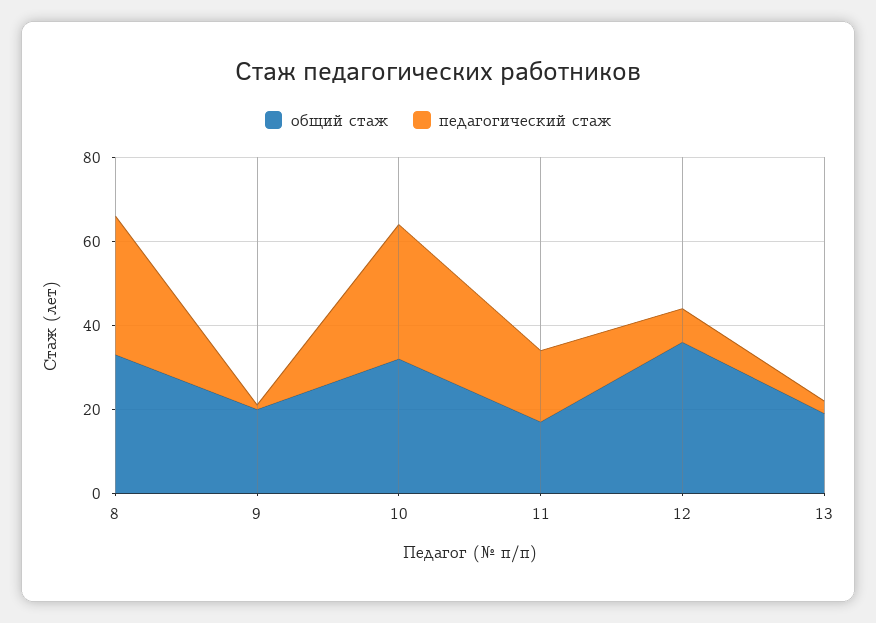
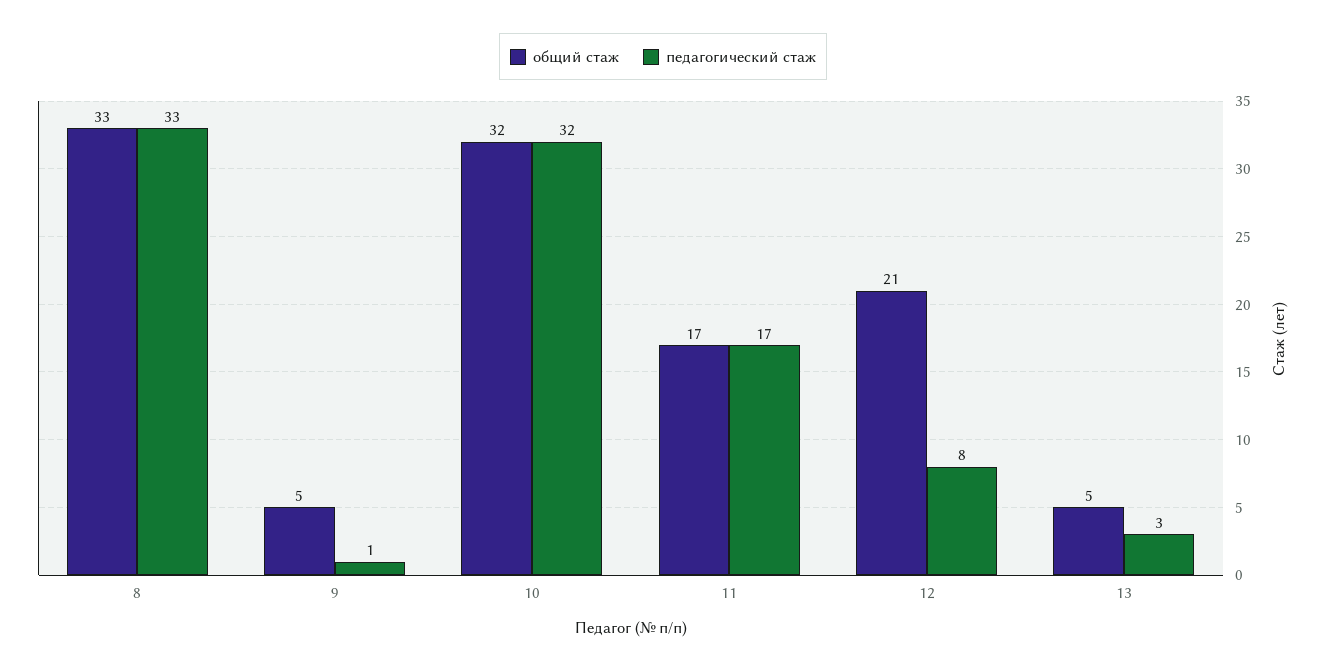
  {
    "общий стаж": {
      "8": 33,
-     "9": 20,
+     "9": 5,
      "10": 32,
      "11": 17,
-     "12": 35,
+     "12": 21,
-     "13": 20
+     "13": 5
    },
    "педагогический стаж": {
      "8": 33,
      "9": 1,
      "10": 32,
      "11": 17,
      "12": 8,
      "13": 3
    }
  }

